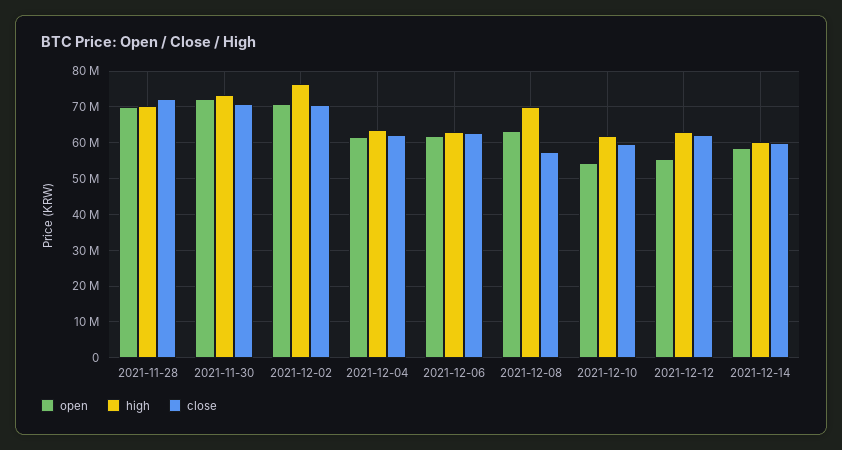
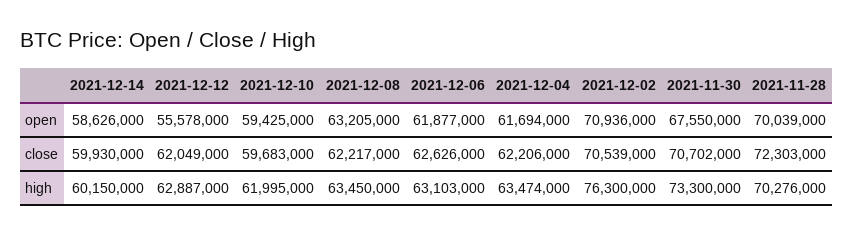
  {
    "open": {
      "2021-11-28": 70039000,
-     "2021-11-30": 72000000,
+     "2021-11-30": 67550000,
      "2021-12-02": 70936000,
      "2021-12-04": 61694000,
      "2021-12-06": 61877000,
      "2021-12-08": 63205000,
-     "2021-12-10": 54000000,
+     "2021-12-10": 59425000,
      "2021-12-12": 55578000,
      "2021-12-14": 58626000
    },
    "high": {
      "2021-11-28": 70276000,
      "2021-11-30": 73300000,
      "2021-12-02": 76300000,
      "2021-12-04": 63474000,
      "2021-12-06": 63103000,
-     "2021-12-08": 70000000,
+     "2021-12-08": 63450000,
      "2021-12-10": 61995000,
      "2021-12-12": 62887000,
      "2021-12-14": 60150000
    },
    "close": {
      "2021-11-28": 72303000,
      "2021-11-30": 70702000,
      "2021-12-02": 70539000,
      "2021-12-04": 62206000,
      "2021-12-06": 62626000,
-     "2021-12-08": 58000000,
+     "2021-12-08": 62217000,
      "2021-12-10": 59683000,
      "2021-12-12": 62049000,
      "2021-12-14": 59930000
    }
  }

